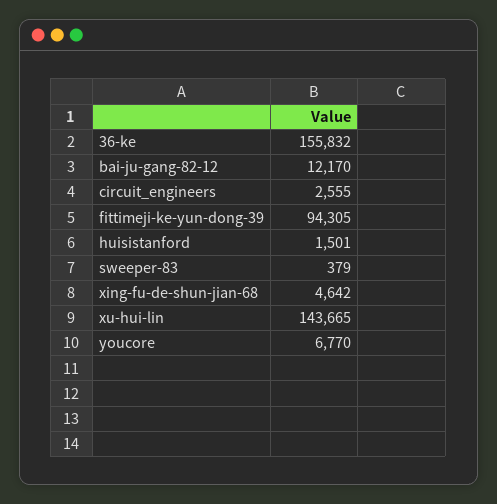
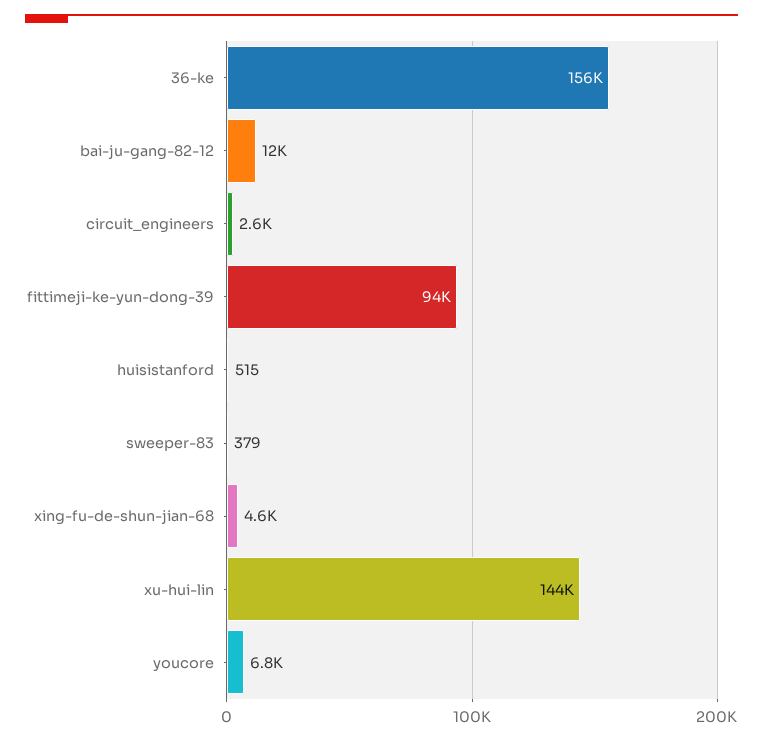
  {
    "36-ke": 155832,
    "bai-ju-gang-82-12": 12170,
    "circuit_engineers": 2555,
    "fittimeji-ke-yun-dong-39": 94305,
-   "huisistanford": 1501,
+   "huisistanford": 515,
    "sweeper-83": 379,
    "xing-fu-de-shun-jian-68": 4642,
    "xu-hui-lin": 143665,
    "youcore": 6770
  }

